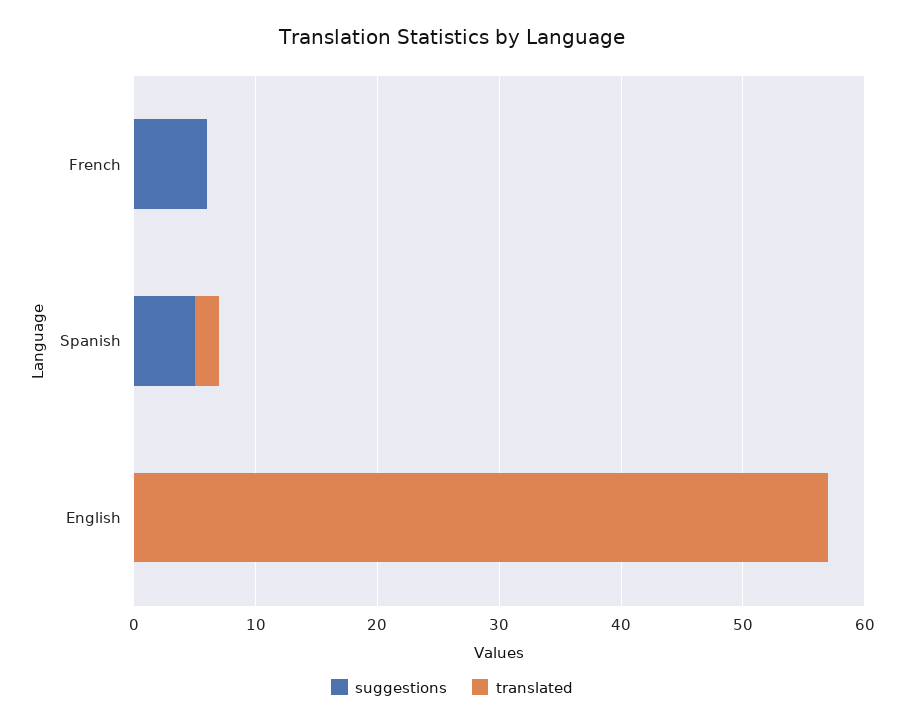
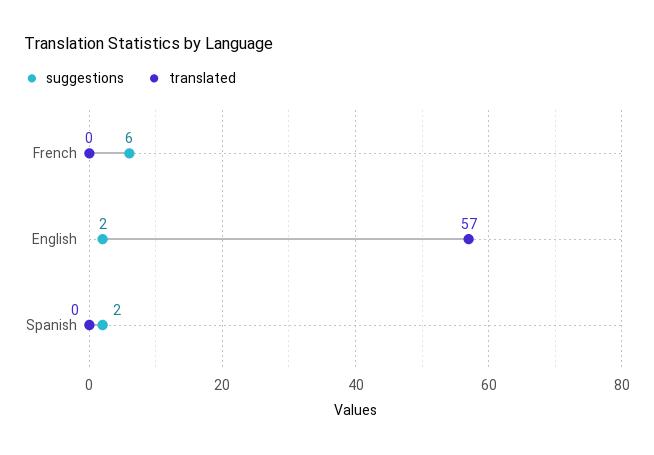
  {
    "suggestions": {
      "French": 6,
-     "Spanish": 5,
+     "Spanish": 2,
-     "English": 0
+     "English": 2
    },
    "translated": {
      "French": 0,
-     "Spanish": 2,
+     "Spanish": 0,
      "English": 57
    }
  }

